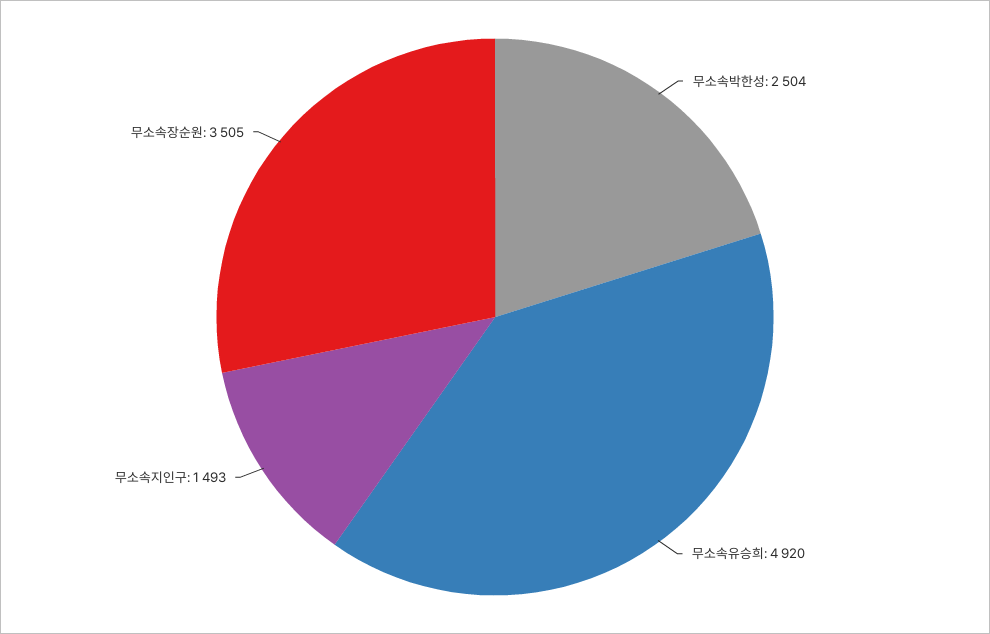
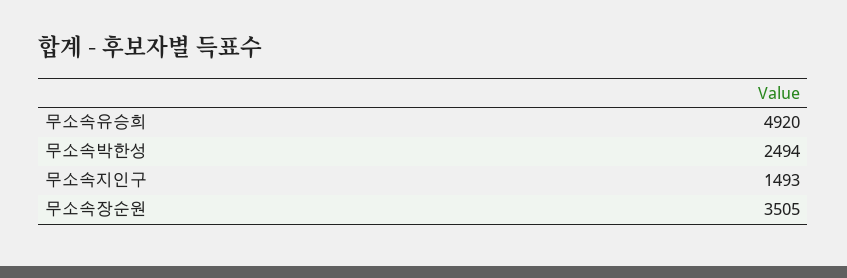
  {
-   "무소속박한성": 2504,
+   "무소속박한성": 2494,
    "무소속유승희": 4920,
    "무소속지인구": 1493,
    "무소속장순원": 3505
  }

